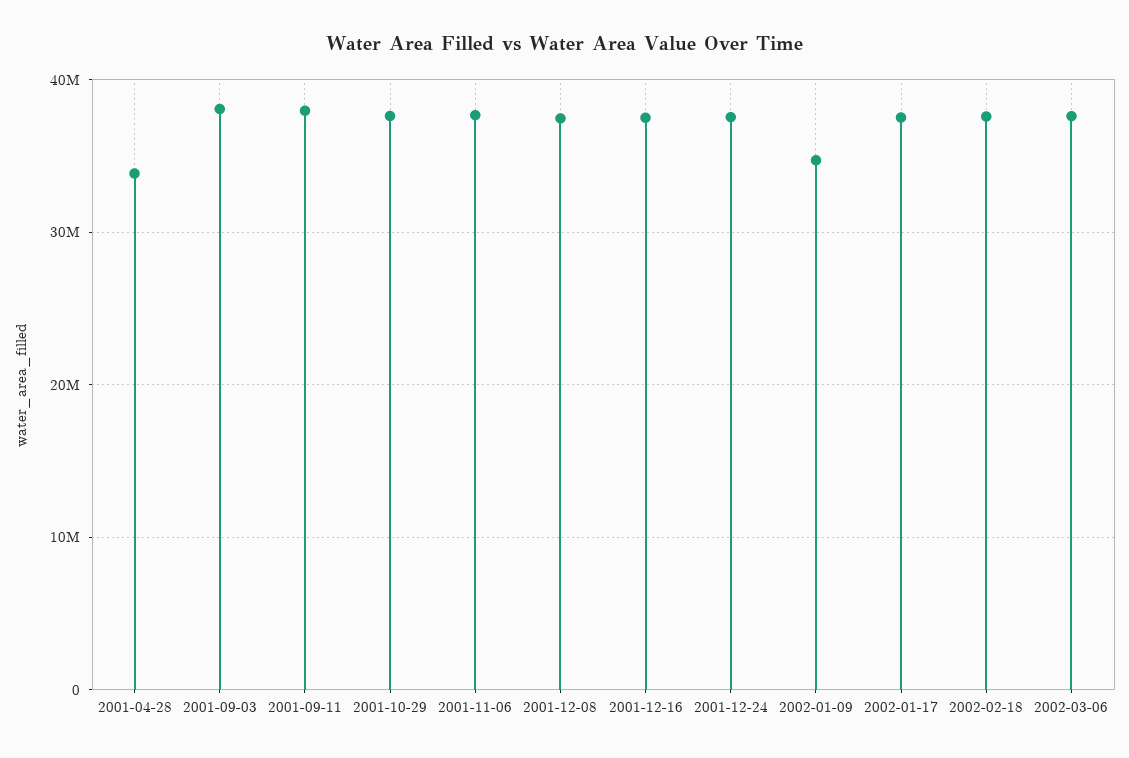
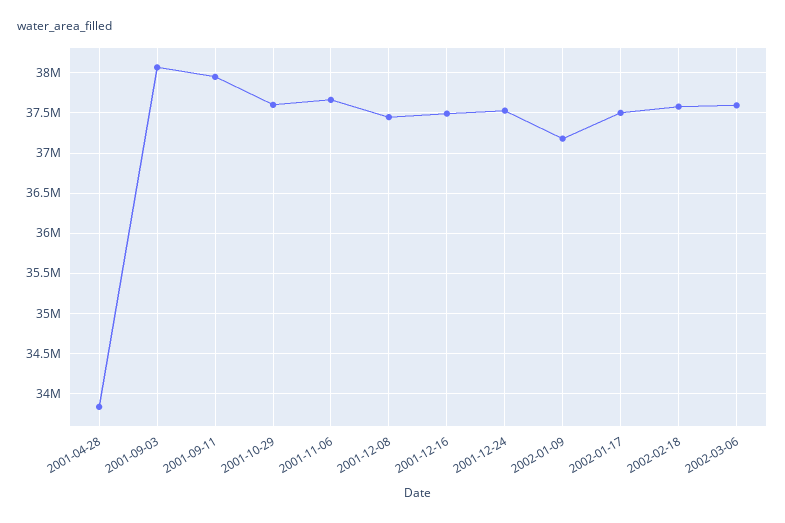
  {
    "2001-04-28": 33800000,
    "2001-09-03": 38100000,
    "2001-09-11": 37900000,
    "2001-10-29": 37600000,
    "2001-11-06": 37700000,
    "2001-12-08": 37500000,
    "2001-12-16": 37500000,
    "2001-12-24": 37500000,
-   "2002-01-09": 35000000,
+   "2002-01-09": 37200000,
    "2002-01-17": 37500000,
    "2002-02-18": 37600000,
    "2002-03-06": 37600000
  }

